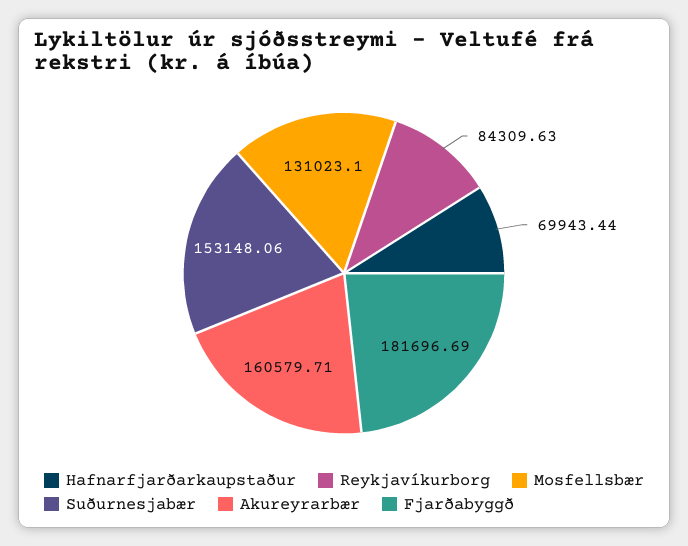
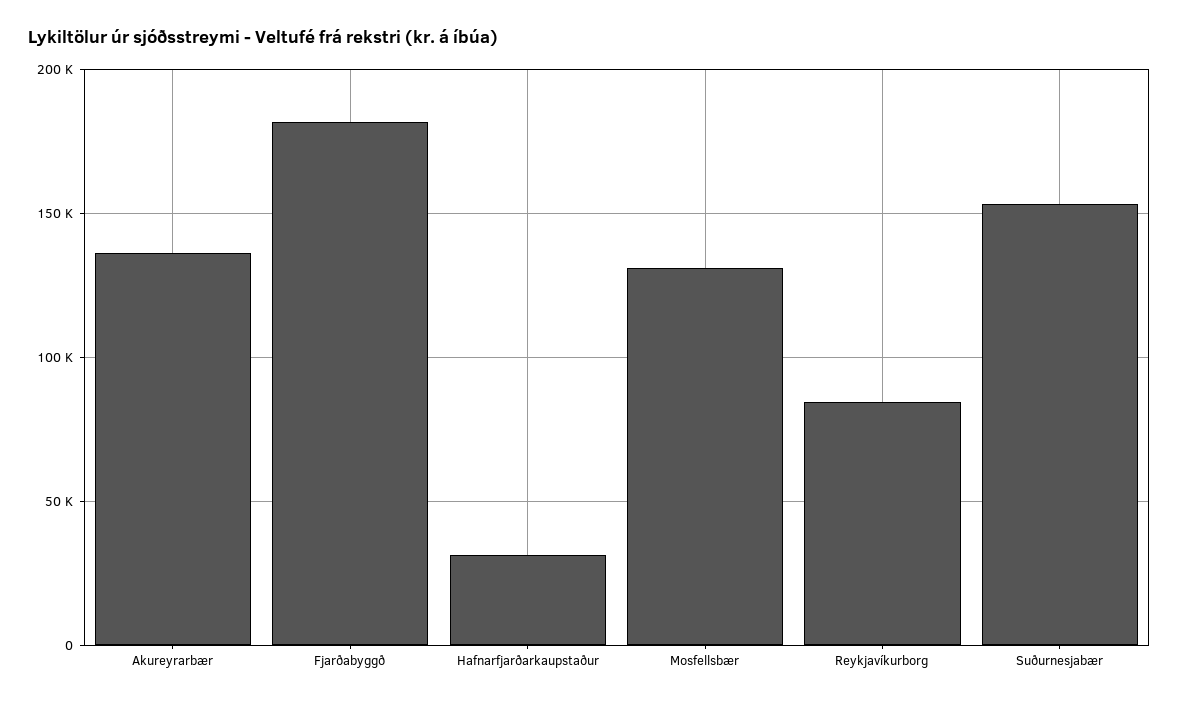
  {
-   "Hafnarfjarðarkaupstaður": 69943.44,
+   "Hafnarfjarðarkaupstaður": 30000,
    "Reykjavíkurborg": 84309.63,
    "Mosfellsbær": 131023.1,
    "Suðurnesjabær": 153148.06,
-   "Akureyrarbær": 160579.71,
+   "Akureyrarbær": 135000,
    "Fjarðabyggð": 181696.69
  }

